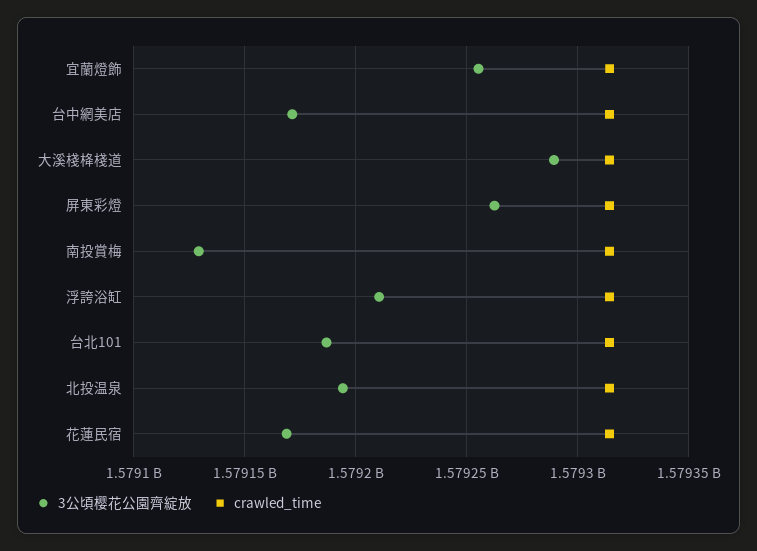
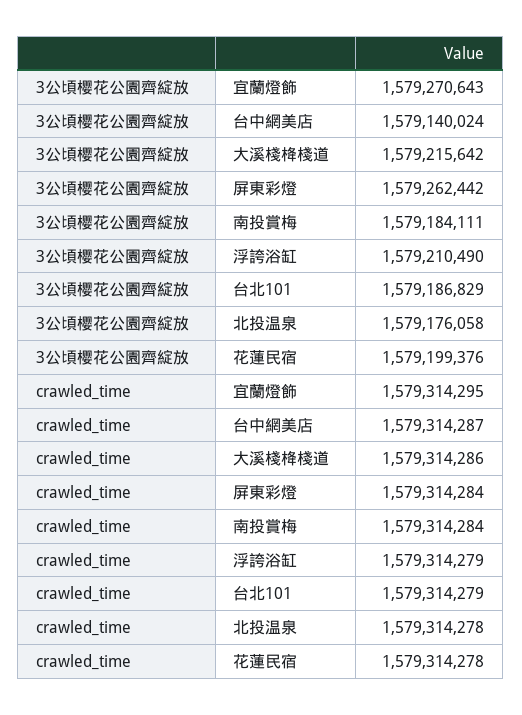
  {
    "3公頃樱花公園齊綻放": {
-     "宜蘭燈飾": 1579255000,
+     "宜蘭燈飾": 1579270643,
-     "台中網美店": 1579170000,
+     "台中網美店": 1579140024,
-     "大溪棧栙棧道": 1579290000,
+     "大溪棧栙棧道": 1579215642,
      "屏東彩燈": 1579262442,
-     "南投賞梅": 1579130000,
+     "南投賞梅": 1579184111,
      "浮誇浴缸": 1579210490,
      "台北101": 1579186829,
-     "北投温泉": 1579195000,
+     "北投温泉": 1579176058,
-     "花蓮民宿": 1579170000
+     "花蓮民宿": 1579199376
    },
    "crawled_time": {
      "宜蘭燈飾": 1579314295,
      "台中網美店": 1579314287,
      "大溪棧栙棧道": 1579314286,
      "屏東彩燈": 1579314284,
      "南投賞梅": 1579314284,
      "浮誇浴缸": 1579314279,
      "台北101": 1579314279,
      "北投温泉": 1579314278,
      "花蓮民宿": 1579314278
    }
  }

